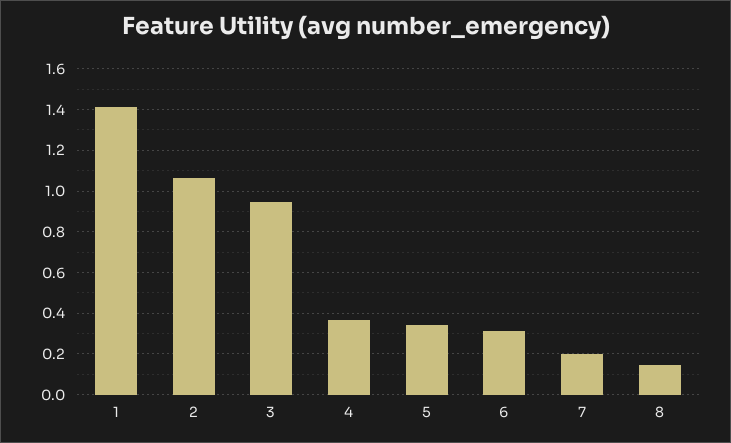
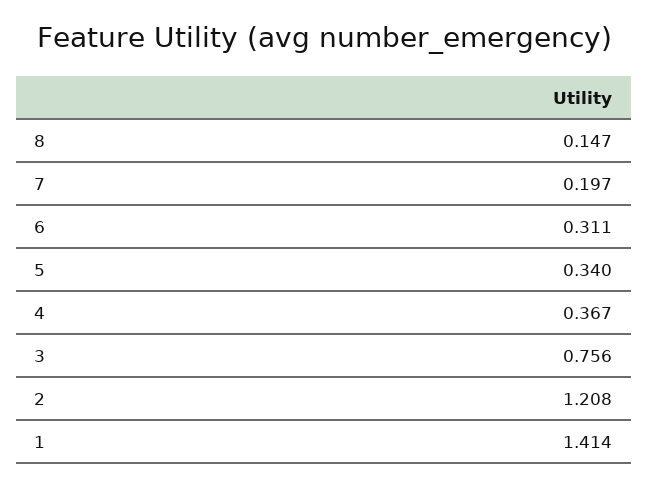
  {
    "1": 1.414,
-   "2": 1.05,
+   "2": 1.208,
-   "3": 0.95,
+   "3": 0.756,
    "4": 0.367,
    "5": 0.34,
    "6": 0.311,
    "7": 0.197,
    "8": 0.147
  }

